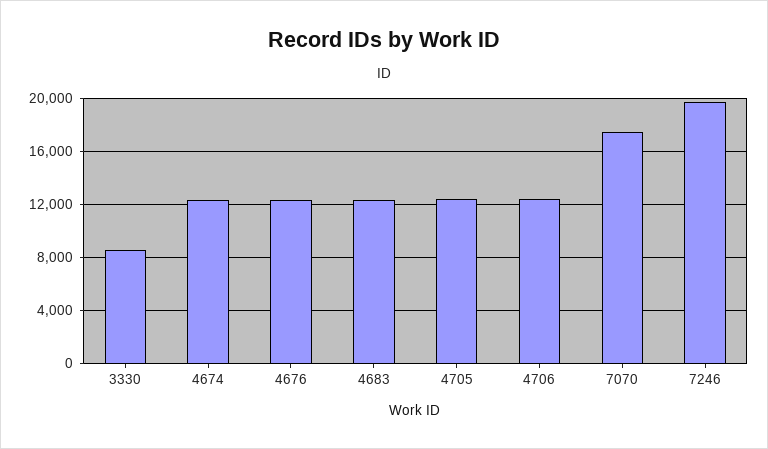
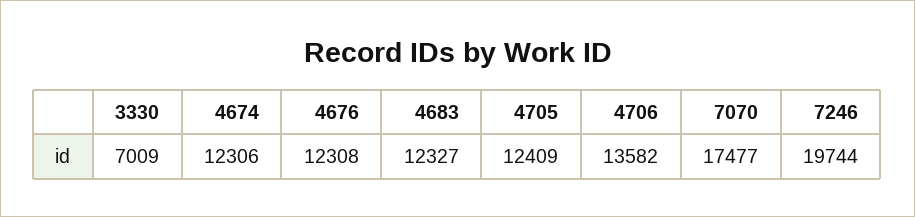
  {
-   "3330": 8500,
+   "3330": 7009,
    "4674": 12306,
    "4676": 12308,
    "4683": 12327,
    "4705": 12409,
-   "4706": 12500,
+   "4706": 13582,
    "7070": 17477,
    "7246": 19744
  }

